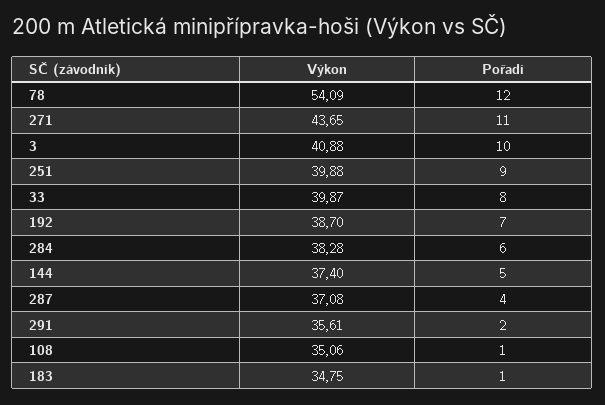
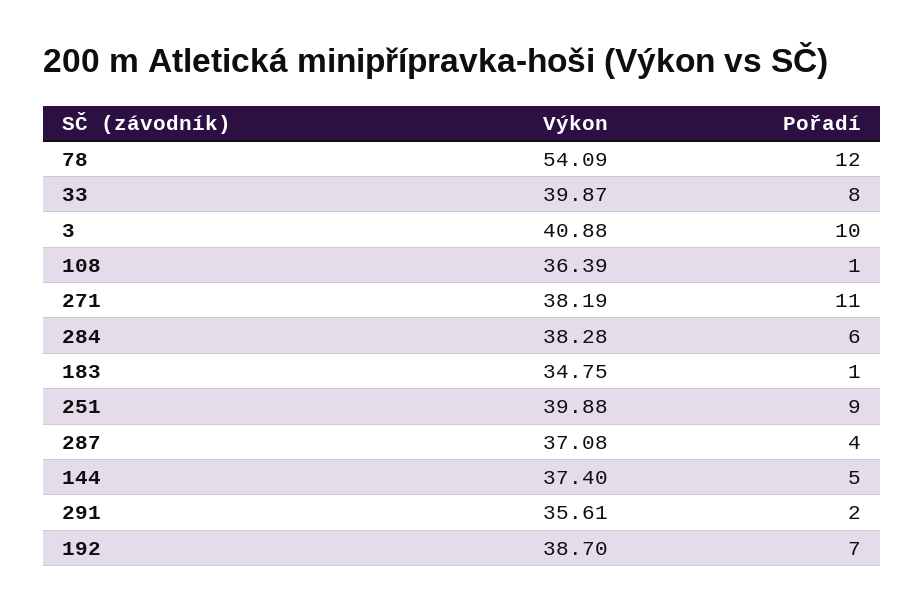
  {
    "Výkon": {
      "78": 54.09,
-     "271": 43.65,
+     "271": 38.19,
      "3": 40.88,
      "251": 39.88,
      "33": 39.87,
      "192": 38.7,
      "284": 38.28,
      "144": 37.4,
      "287": 37.08,
      "291": 35.61,
-     "108": 35.06,
+     "108": 36.39,
      "183": 34.75
    },
    "Pořadí": {
      "78": 12,
      "271": 11,
      "3": 10,
      "251": 9,
      "33": 8,
      "192": 7,
      "284": 6,
      "144": 5,
      "287": 4,
      "291": 2,
      "108": 1,
      "183": 1
    }
  }

